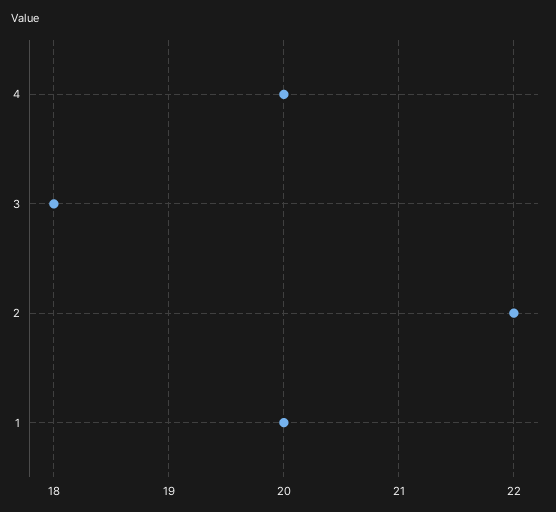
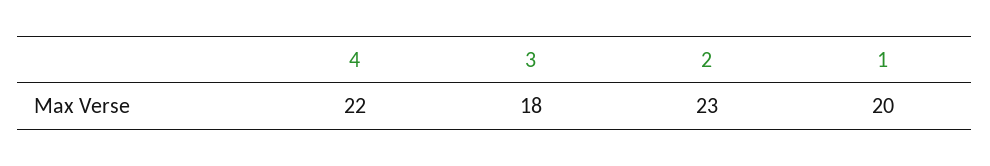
  {
-   "4": 20,
+   "4": 22,
    "3": 18,
-   "2": 22,
+   "2": 23,
    "1": 20
  }

